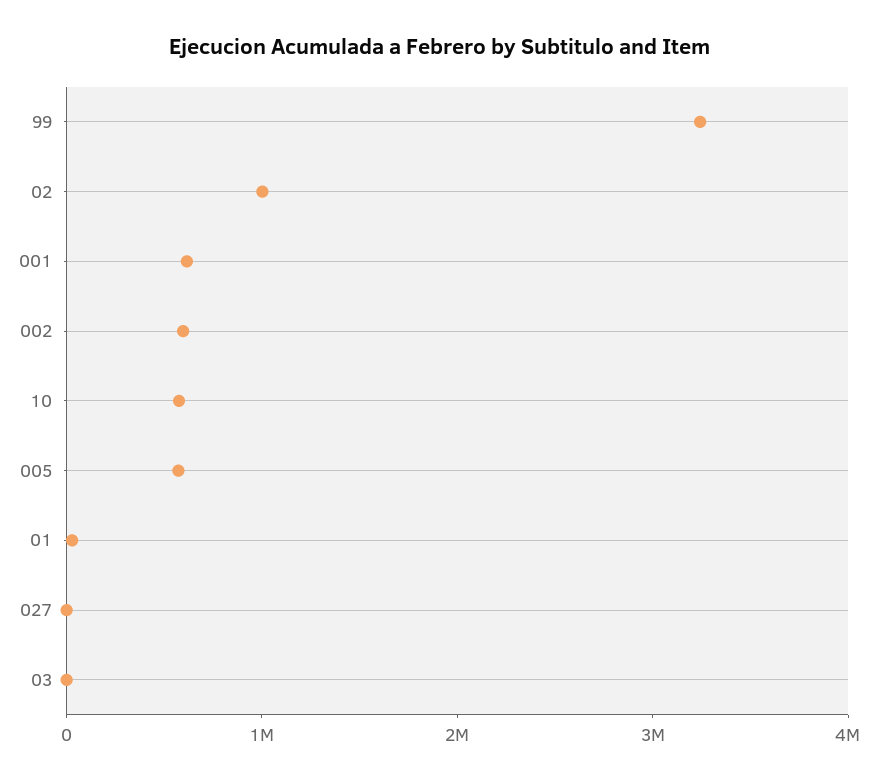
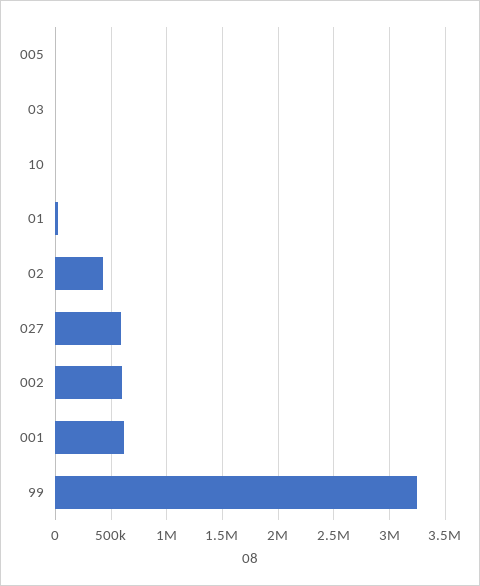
  {
    "99": 3200000,
-   "02": 1000000,
+   "02": 400000,
    "001": 600000,
    "002": 600000,
-   "10": 600000,
+   "10": 0,
-   "005": 600000,
+   "005": 0,
    "01": 0,
-   "027": 0,
+   "027": 600000,
    "03": 0
  }

